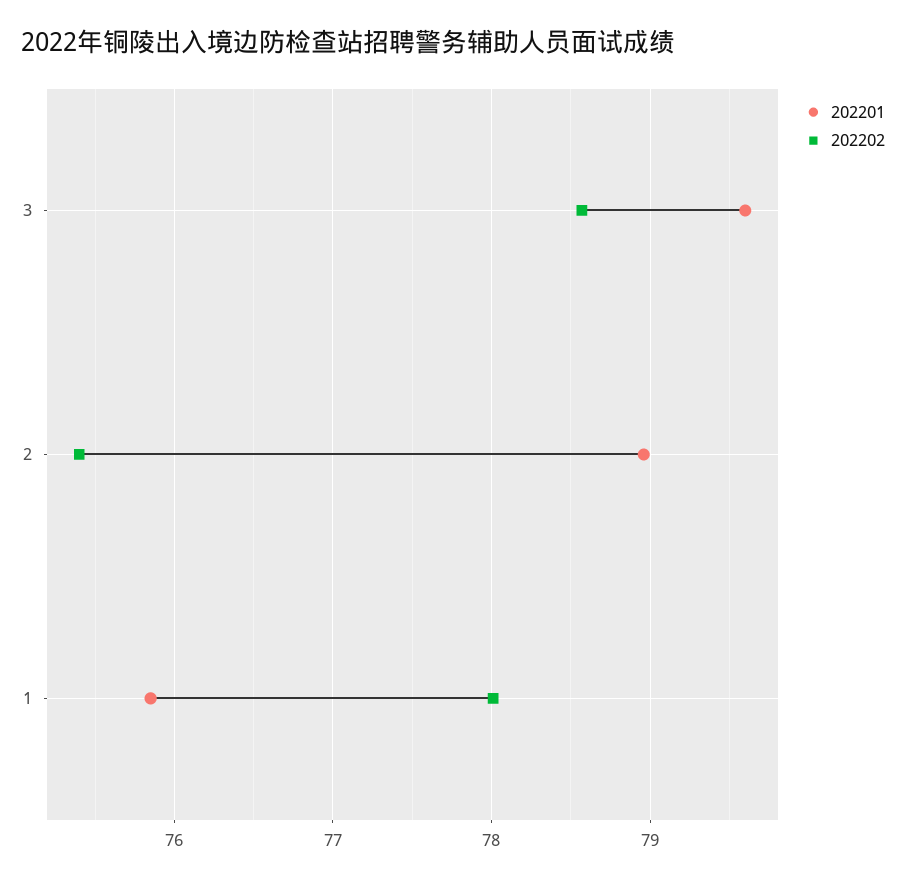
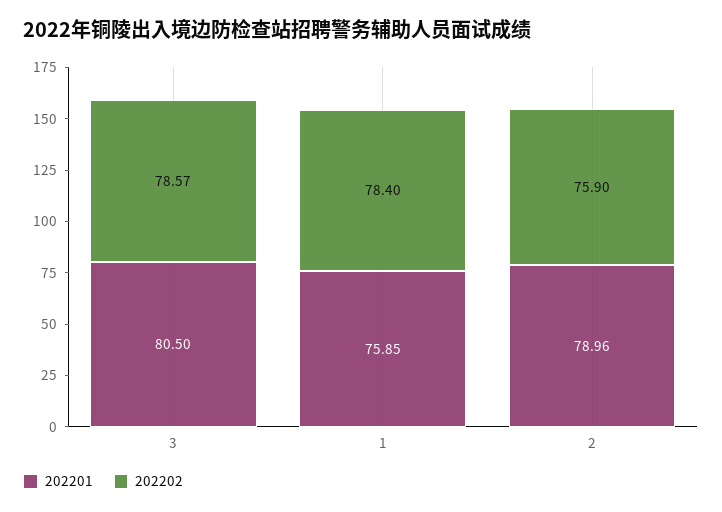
  {
    "202201": {
-     "3": 79.6,
+     "3": 80.5,
      "2": 78.96,
      "1": 75.85
    },
    "202202": {
      "3": 78.57,
-     "2": 75.4,
+     "2": 75.9,
-     "1": 78
+     "1": 78.4
    }
  }

